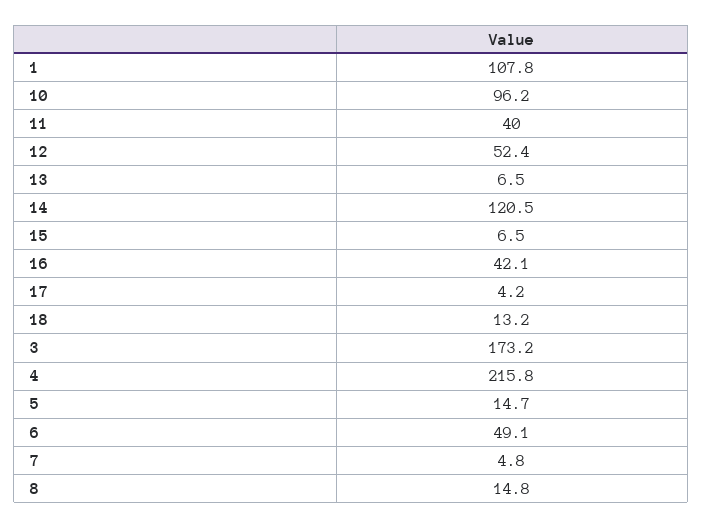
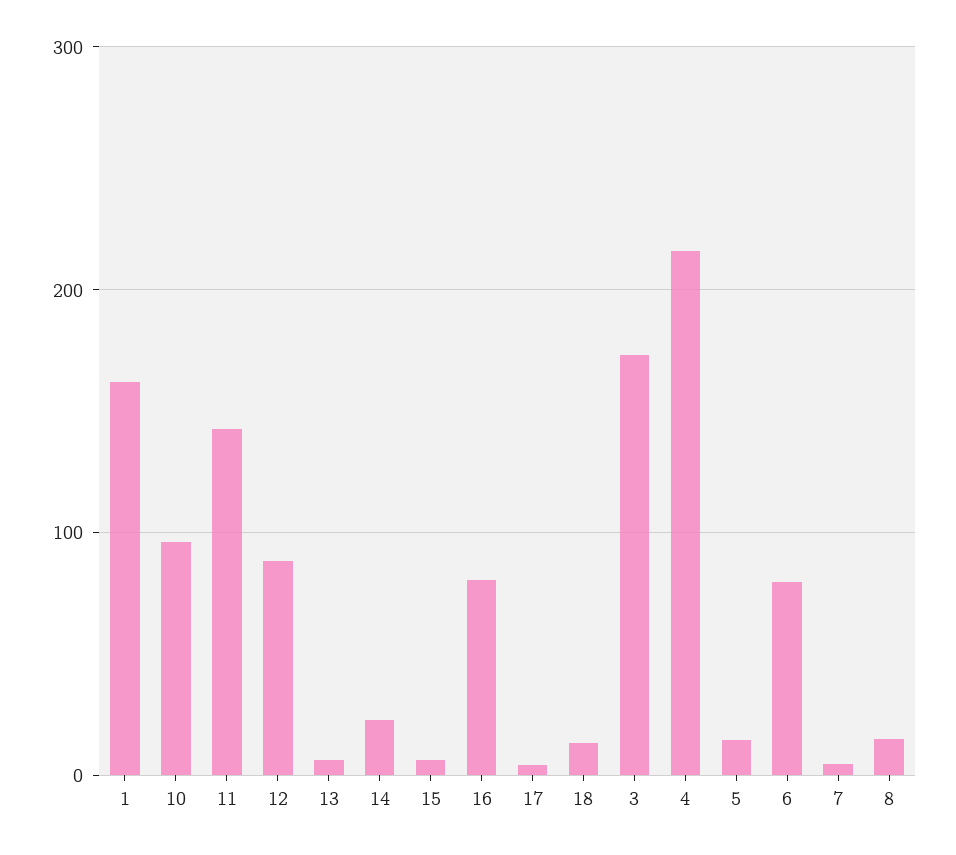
  {
-   "1": 107.8,
+   "1": 160,
    "10": 96.2,
-   "11": 40,
+   "11": 140,
-   "12": 52.4,
+   "12": 90,
    "13": 6.5,
-   "14": 120.5,
+   "14": 20,
    "15": 6.5,
-   "16": 42.1,
+   "16": 80,
    "17": 4.2,
    "18": 13.2,
    "3": 173.2,
    "4": 215.8,
    "5": 14.7,
-   "6": 49.1,
+   "6": 80,
    "7": 4.8,
    "8": 14.8
  }

